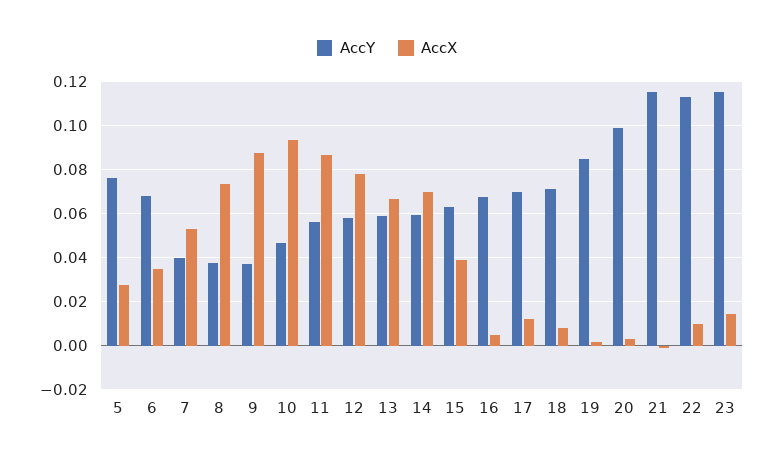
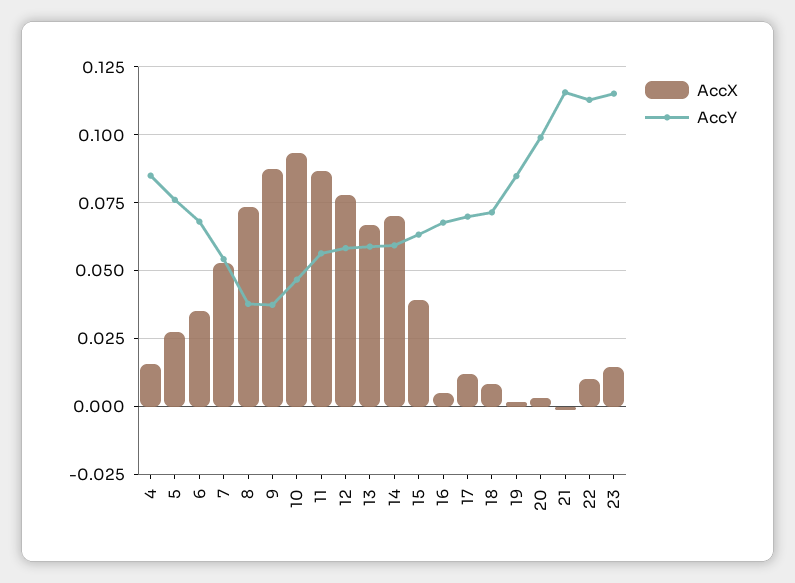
  {
    "AccY": {
      "5": 0.075,
      "6": 0.0675,
-     "7": 0.04,
+     "7": 0.055,
      "8": 0.0375,
      "9": 0.0375,
      "10": 0.0475,
      "11": 0.0575,
      "12": 0.0575,
      "13": 0.06,
      "14": 0.06,
      "15": 0.0625,
      "16": 0.0675,
      "17": 0.07,
      "18": 0.0725,
      "19": 0.085,
      "20": 0.1,
      "21": 0.115,
      "22": 0.1125,
-     "23": 0.115
+     "23": 0.115,
+     "4": 0.085
    },
    "AccX": {
      "5": 0.0275,
      "6": 0.035,
      "7": 0.0525,
      "8": 0.0725,
      "9": 0.0875,
      "10": 0.0925,
      "11": 0.0875,
      "12": 0.0775,
      "13": 0.0675,
      "14": 0.07,
      "15": 0.04,
      "16": 0.005,
      "17": 0.0125,
      "18": 0.0075,
      "19": 0.0025,
      "20": 0.0025,
      "21": 0,
      "22": 0.01,
-     "23": 0.015
+     "23": 0.015,
+     "4": 0.015
    }
  }

